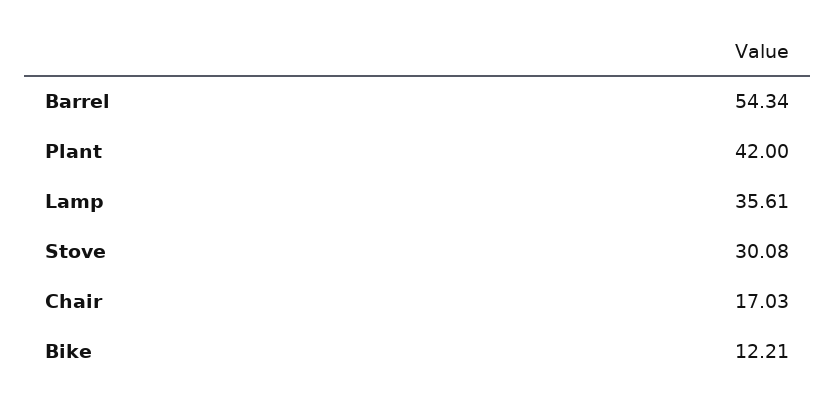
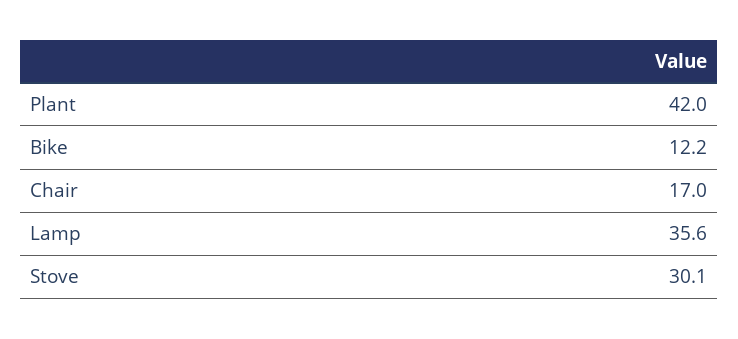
  {
-   "Barrel": 54.34,
    "Plant": 42,
    "Lamp": 35.61,
    "Stove": 30.08,
    "Chair": 17.03,
    "Bike": 12.21
  }

